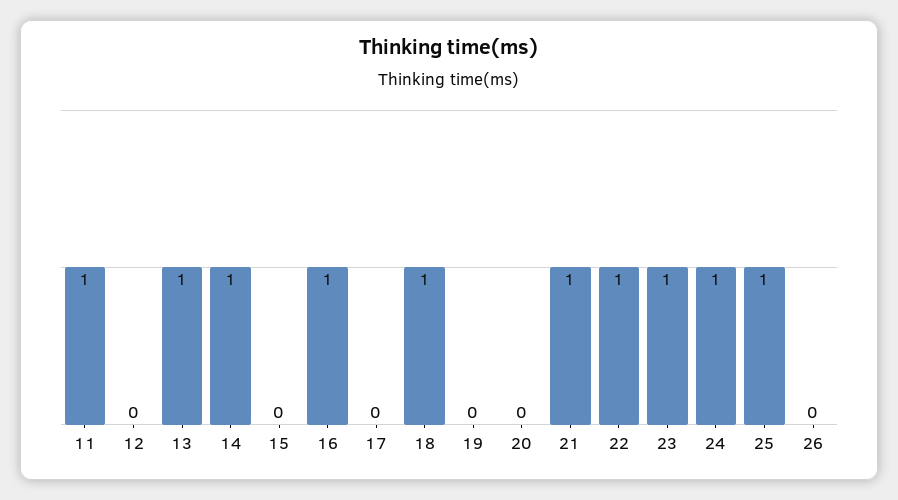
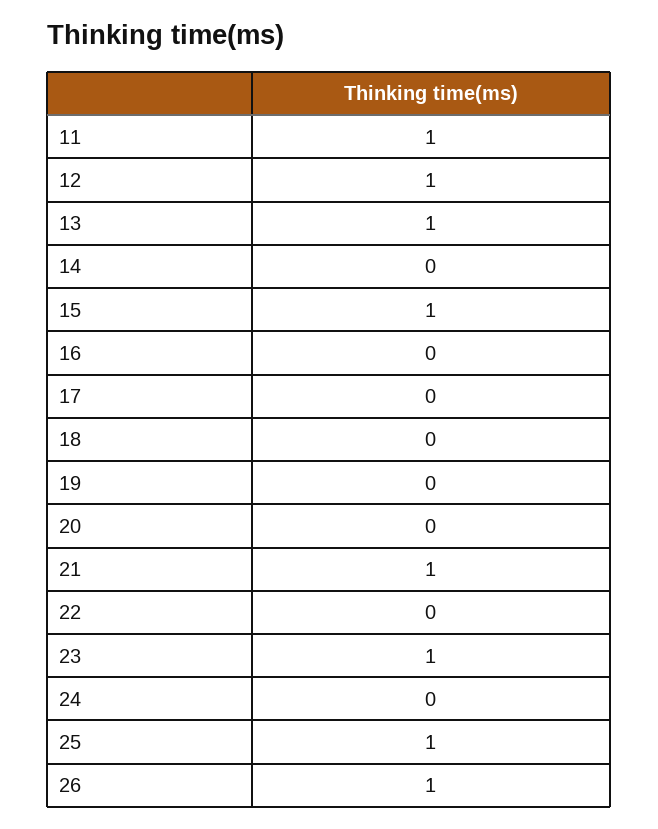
  {
    "11": 1,
-   "12": 0,
+   "12": 1,
    "13": 1,
-   "14": 1,
+   "14": 0,
-   "15": 0,
+   "15": 1,
-   "16": 1,
+   "16": 0,
    "17": 0,
-   "18": 1,
+   "18": 0,
    "19": 0,
    "20": 0,
    "21": 1,
-   "22": 1,
+   "22": 0,
    "23": 1,
-   "24": 1,
+   "24": 0,
    "25": 1,
-   "26": 0
+   "26": 1
  }

